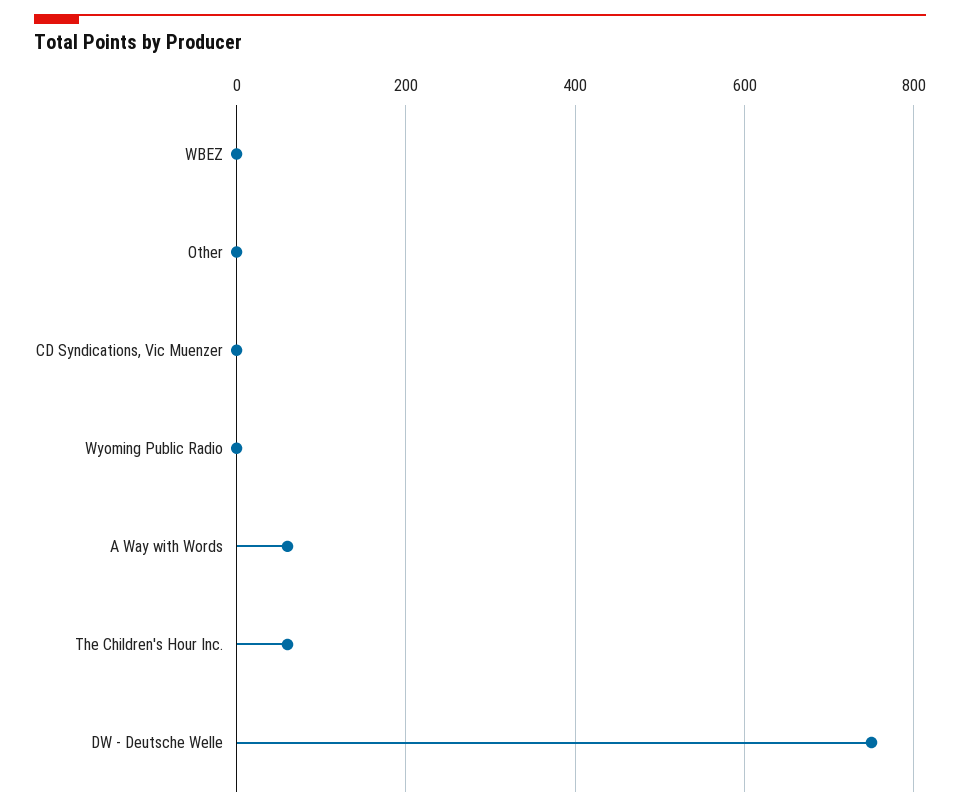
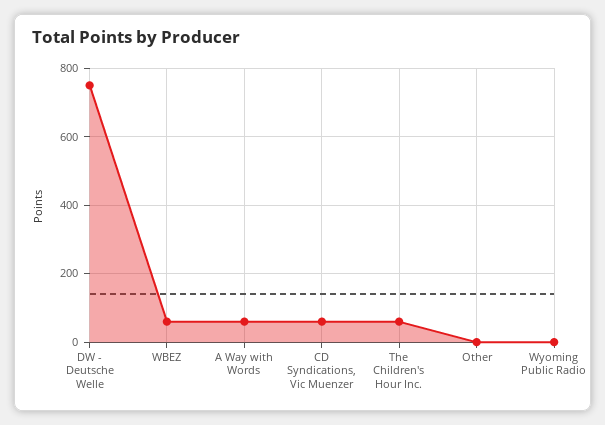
  {
-   "WBEZ": 0,
+   "WBEZ": 60,
    "Other": 0,
-   "CD Syndications, Vic Muenzer": 0,
+   "CD Syndications, Vic Muenzer": 60,
    "Wyoming Public Radio": 0,
    "A Way with Words": 60,
    "The Children's Hour Inc.": 60,
    "DW - Deutsche Welle": 760
  }

